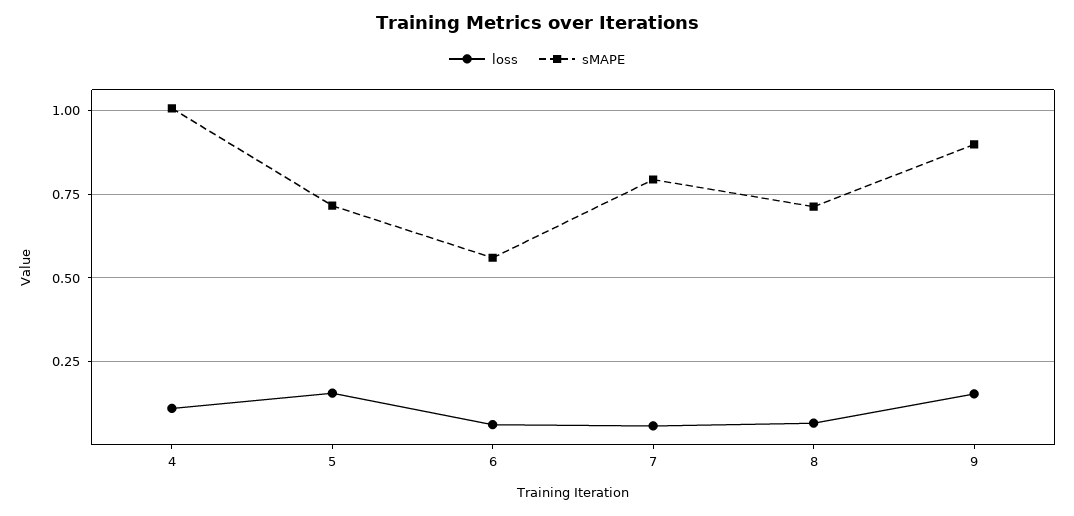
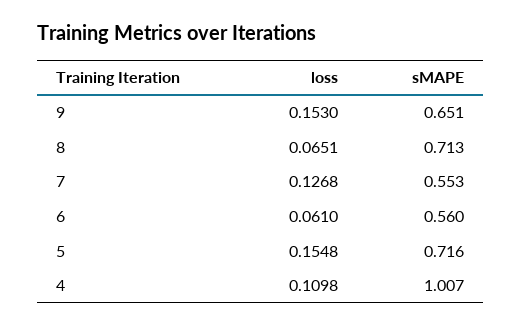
  {
    "loss": {
      "4": 0.1098,
      "5": 0.1548,
      "6": 0.061,
-     "7": 0.05,
+     "7": 0.1268,
      "8": 0.0651,
      "9": 0.153
    },
    "sMAPE": {
      "4": 1.007,
      "5": 0.716,
      "6": 0.56,
-     "7": 0.8,
+     "7": 0.553,
      "8": 0.713,
-     "9": 0.9
+     "9": 0.651
    }
  }

